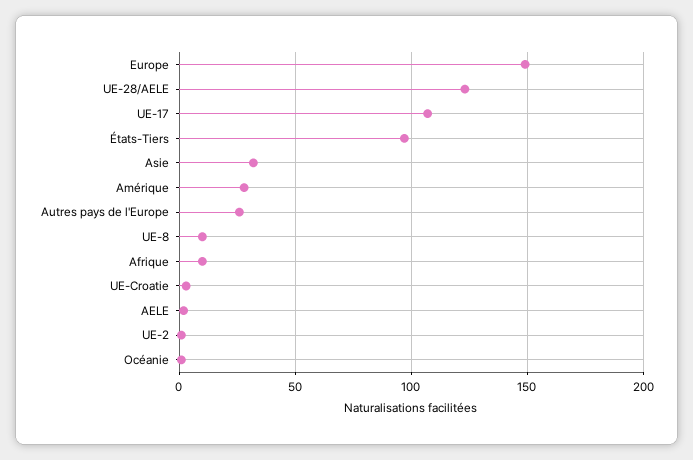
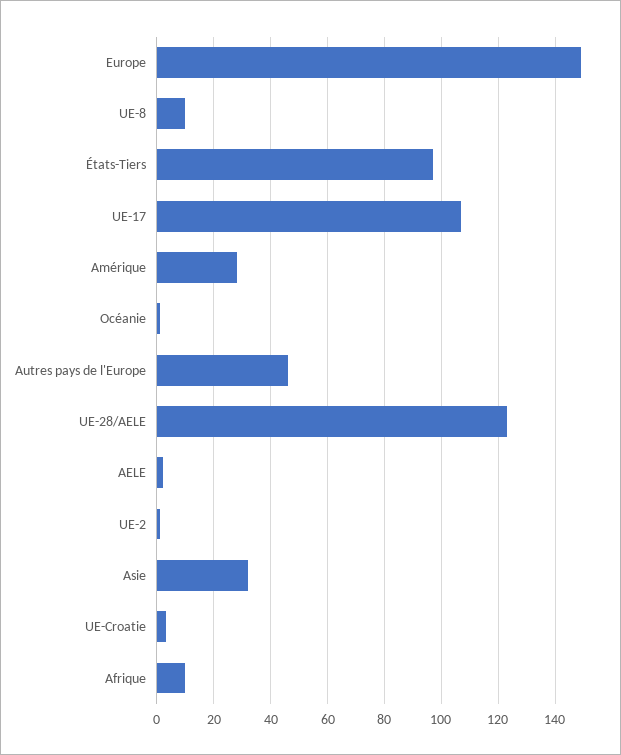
  {
    "Europe": 150,
    "UE-28/AELE": 125,
    "UE-17": 105,
    "États-Tiers": 95,
    "Asie": 30,
    "Amérique": 30,
-   "Autres pays de l'Europe": 25,
+   "Autres pays de l'Europe": 45,
    "UE-8": 10,
    "Afrique": 10,
    "UE-Croatie": 5,
    "AELE": 0,
    "UE-2": 0,
    "Océanie": 0
  }

